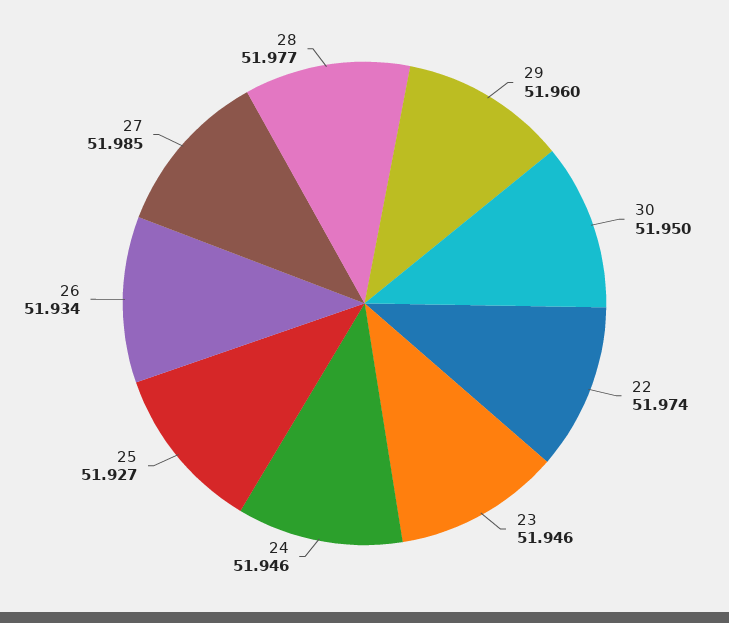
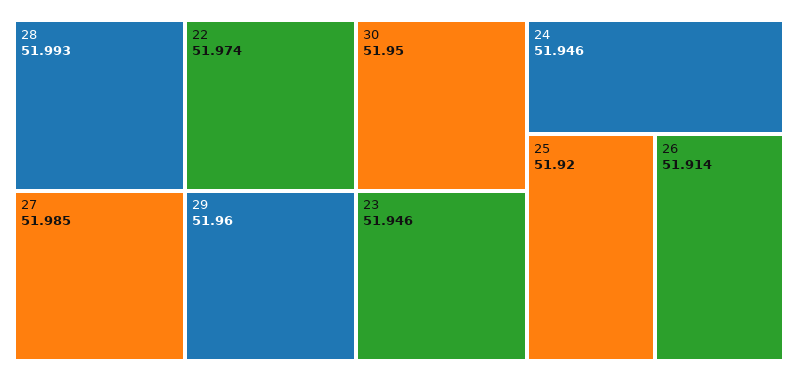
  {
    "29": 51.96,
    "30": 51.95,
    "22": 51.974,
    "23": 51.946,
    "24": 51.946,
-   "25": 51.927,
+   "25": 51.92,
-   "26": 51.934,
+   "26": 51.914,
    "27": 51.985,
-   "28": 51.977
+   "28": 51.993
  }

